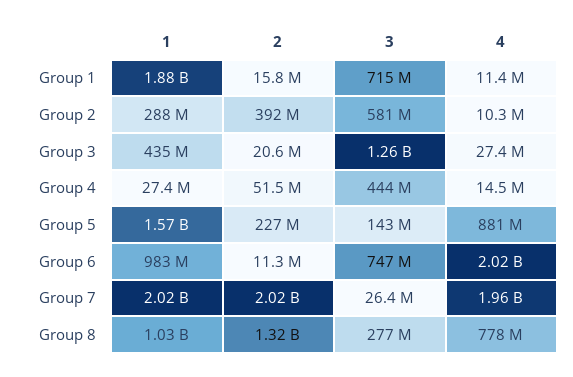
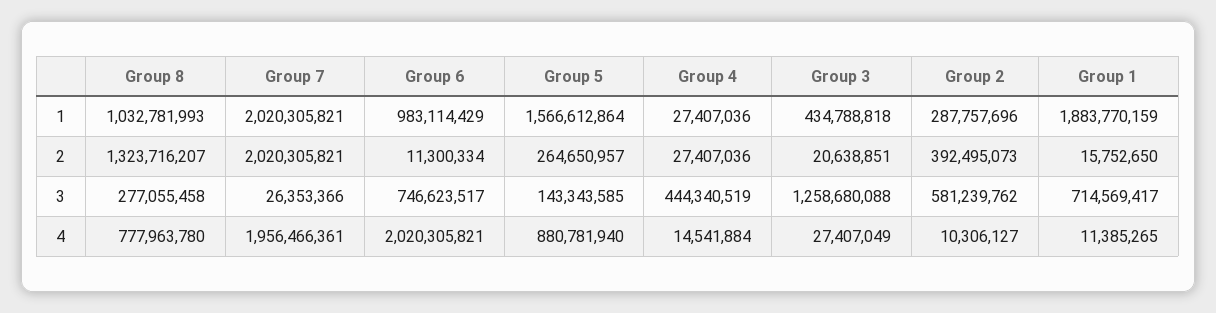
  {
    "1": {
      "Group 1": 1883770159,
      "Group 2": 287757696,
      "Group 3": 434788818,
      "Group 4": 27407036,
      "Group 5": 1566612864,
      "Group 6": 983114429,
      "Group 7": 2020305821,
      "Group 8": 1032781993
    },
    "2": {
      "Group 1": 15752650,
      "Group 2": 392495073,
      "Group 3": 20638851,
-     "Group 4": 51500000,
+     "Group 4": 27407036,
-     "Group 5": 227000000,
+     "Group 5": 264650957,
      "Group 6": 11300334,
      "Group 7": 2020305821,
      "Group 8": 1323716207
    },
    "3": {
      "Group 1": 714569417,
      "Group 2": 581239762,
      "Group 3": 1258680088,
      "Group 4": 444340519,
      "Group 5": 143343585,
      "Group 6": 746623517,
      "Group 7": 26353366,
      "Group 8": 277055458
    },
    "4": {
      "Group 1": 11385265,
      "Group 2": 10306127,
      "Group 3": 27407049,
      "Group 4": 14541884,
      "Group 5": 880781940,
      "Group 6": 2020305821,
      "Group 7": 1956466361,
      "Group 8": 777963780
    }
  }

